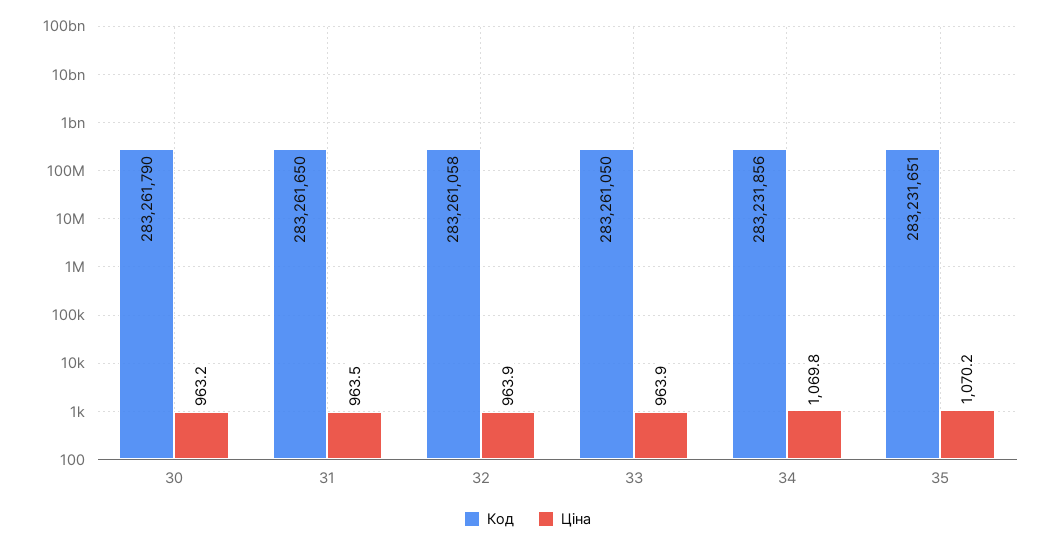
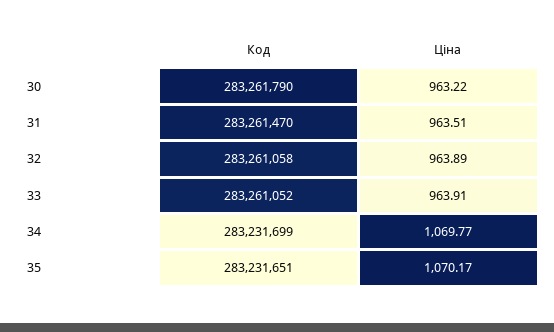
  {
    "Код": {
      "30": 283261790,
-     "31": 283261650,
+     "31": 283261470,
      "32": 283261058,
-     "33": 283261050,
+     "33": 283261052,
-     "34": 283231856,
+     "34": 283231699,
      "35": 283231651
    },
    "Ціна": {
      "30": 963.22,
      "31": 963.51,
      "32": 963.89,
      "33": 963.91,
      "34": 1069.77,
      "35": 1070.17
    }
  }

